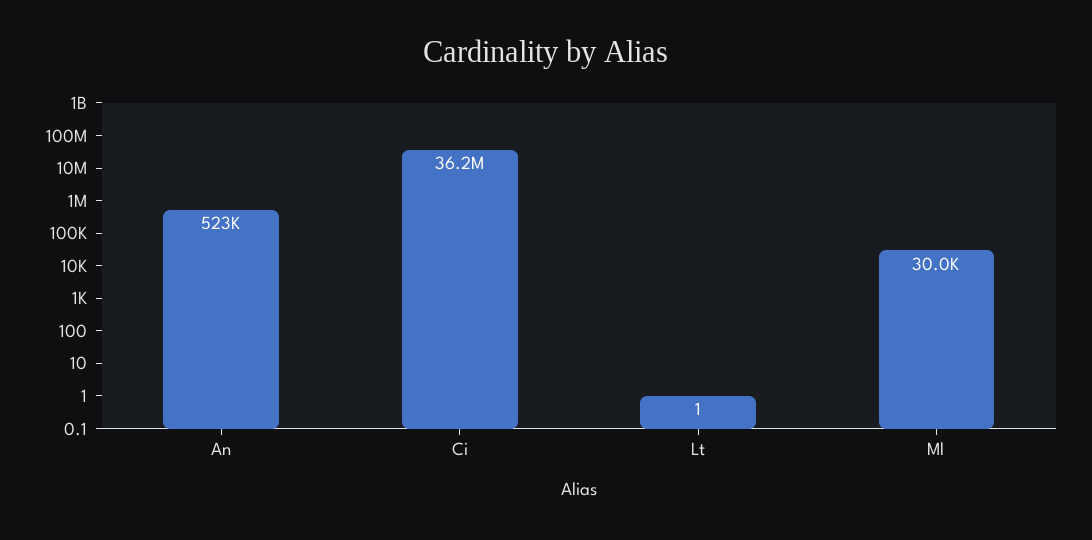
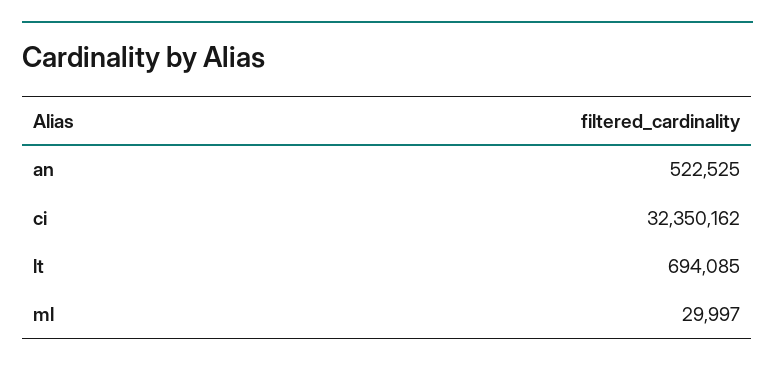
  {
    "An": 522525,
-   "Ci": 36200000,
+   "Ci": 32350162,
-   "Lt": 1,
+   "Lt": 694085,
    "Ml": 29997
  }

